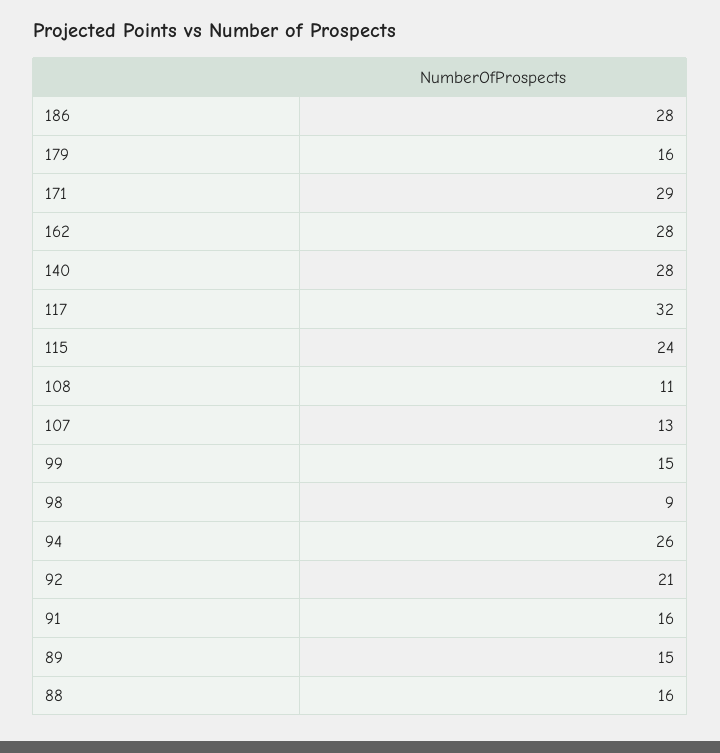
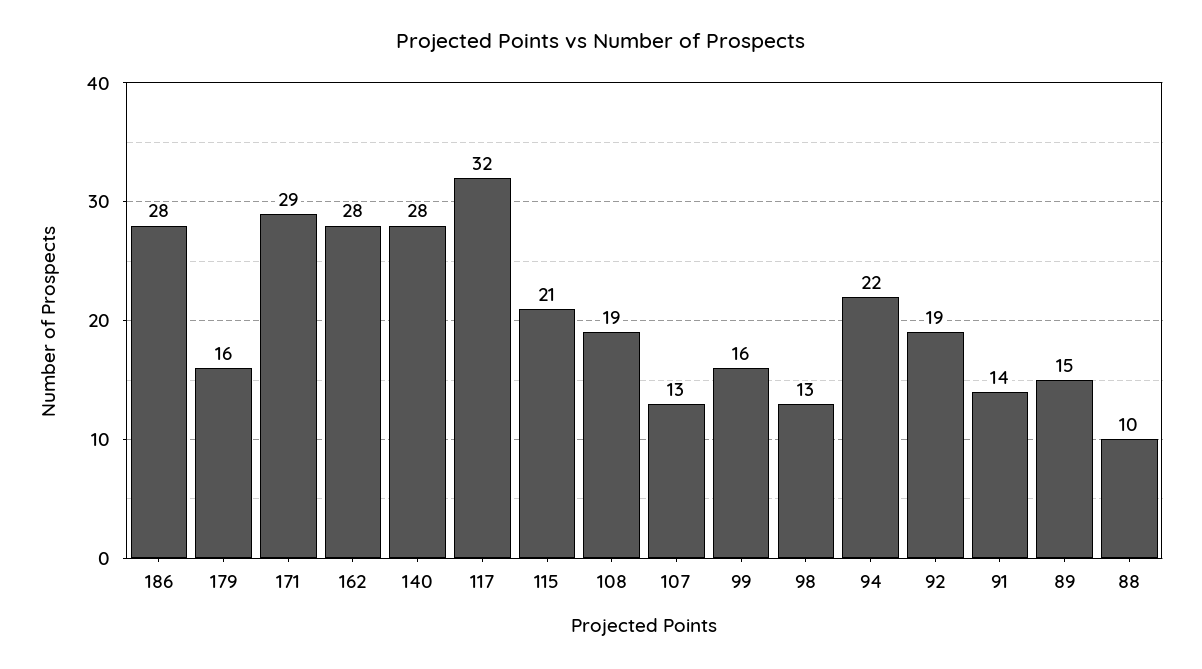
  {
    "186": 28,
    "179": 16,
    "171": 29,
    "162": 28,
    "140": 28,
    "117": 32,
-   "115": 24,
+   "115": 21,
-   "108": 11,
+   "108": 19,
    "107": 13,
-   "99": 15,
+   "99": 16,
-   "98": 9,
+   "98": 13,
-   "94": 26,
+   "94": 22,
-   "92": 21,
+   "92": 19,
-   "91": 16,
+   "91": 14,
    "89": 15,
-   "88": 16
+   "88": 10
  }

